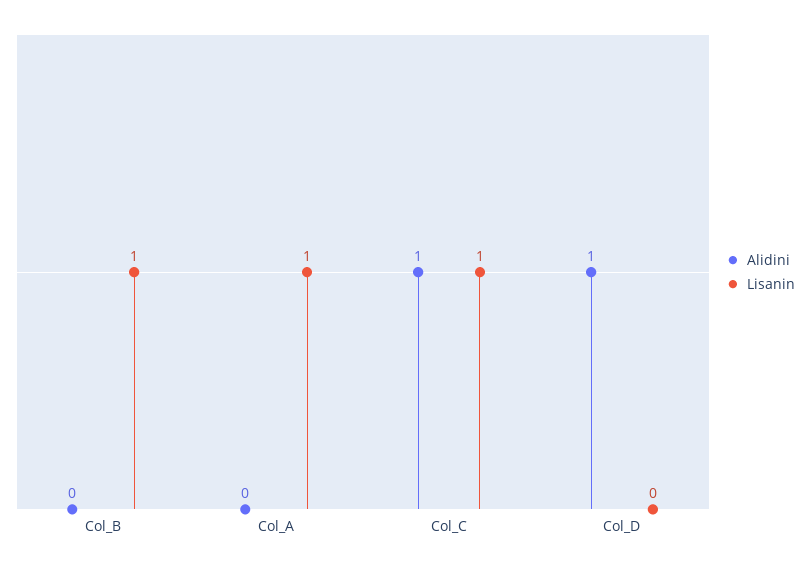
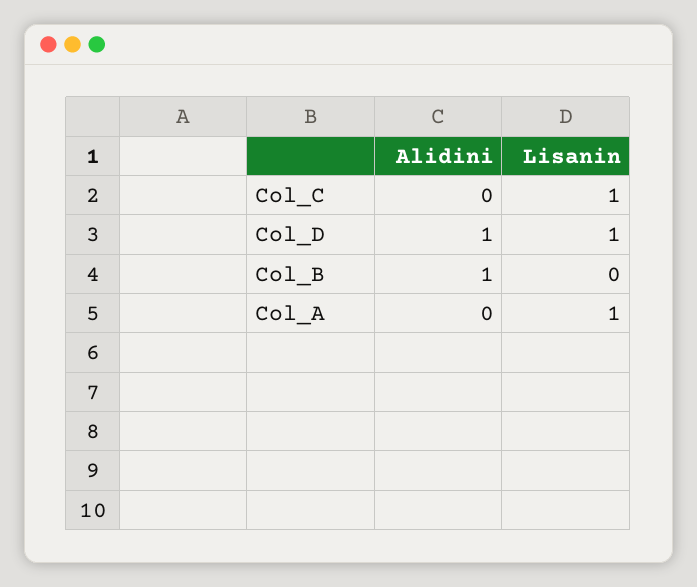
  {
    "Alidini": {
-     "Col_B": 0,
+     "Col_B": 1,
      "Col_A": 0,
-     "Col_C": 1,
+     "Col_C": 0,
      "Col_D": 1
    },
    "Lisanin": {
-     "Col_B": 1,
+     "Col_B": 0,
      "Col_A": 1,
      "Col_C": 1,
-     "Col_D": 0
+     "Col_D": 1
    }
  }

